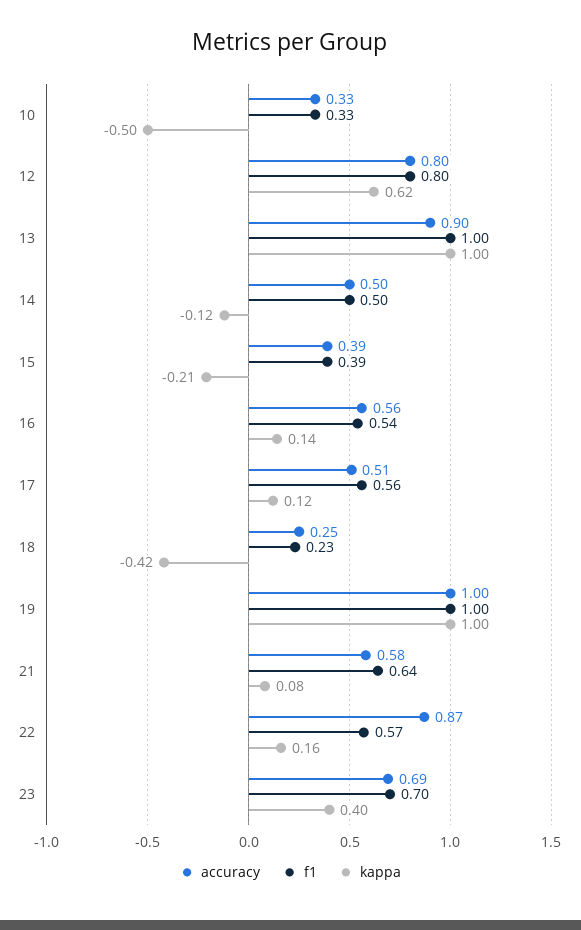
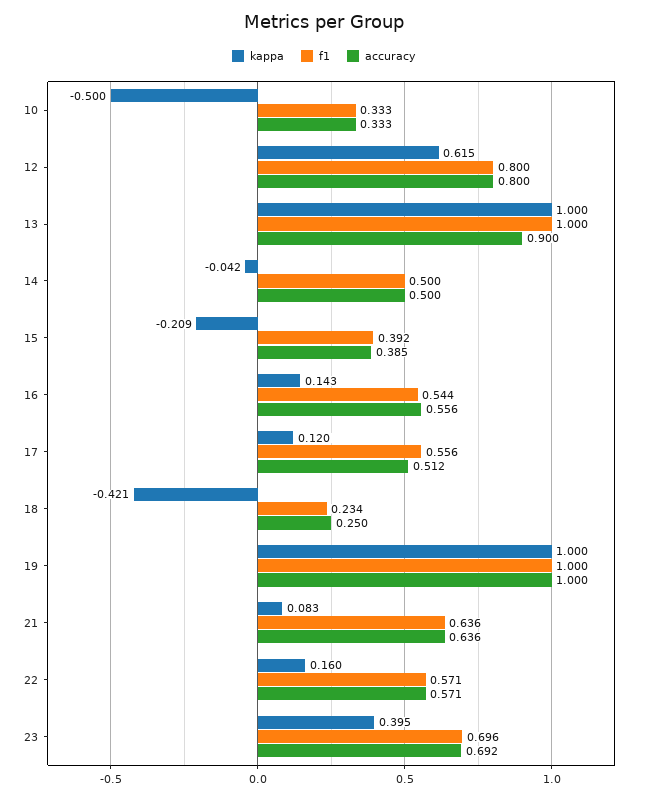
  {
    "accuracy": {
      "10": 0.333,
      "12": 0.8,
      "13": 0.9,
      "14": 0.5,
      "15": 0.385,
      "16": 0.556,
      "17": 0.512,
      "18": 0.25,
      "19": 1,
-     "21": 0.58,
+     "21": 0.636,
-     "22": 0.87,
+     "22": 0.571,
      "23": 0.692
    },
    "f1": {
      "10": 0.333,
      "12": 0.8,
      "13": 1,
      "14": 0.5,
      "15": 0.392,
      "16": 0.544,
      "17": 0.556,
      "18": 0.234,
      "19": 1,
      "21": 0.636,
      "22": 0.571,
      "23": 0.696
    },
    "kappa": {
      "10": -0.5,
      "12": 0.615,
      "13": 1,
-     "14": -0.12,
+     "14": -0.042,
      "15": -0.209,
      "16": 0.143,
      "17": 0.12,
      "18": -0.421,
      "19": 1,
      "21": 0.083,
      "22": 0.16,
      "23": 0.395
    }
  }

